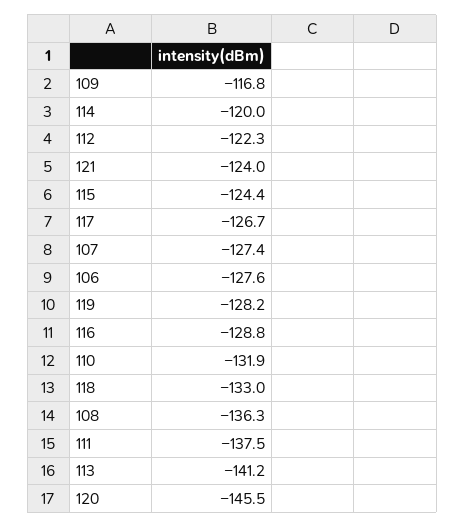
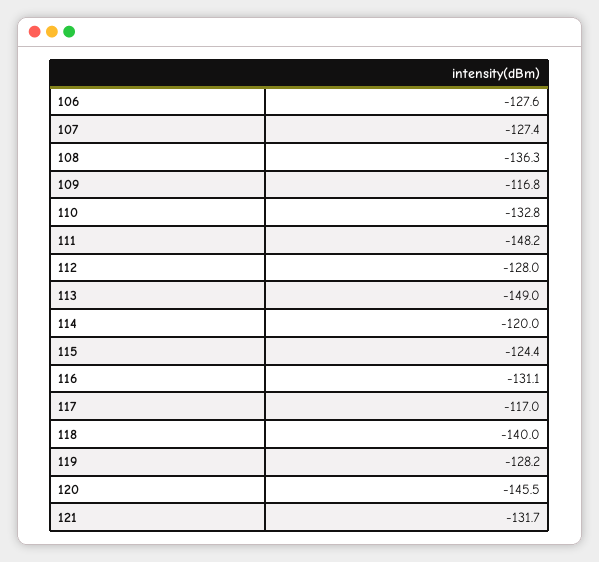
  {
    "109": -116.8,
    "114": -120,
-   "112": -122.3,
+   "112": -128,
-   "121": -124,
+   "121": -131.7,
    "115": -124.4,
-   "117": -126.7,
+   "117": -117,
    "107": -127.4,
    "106": -127.6,
    "119": -128.2,
-   "116": -128.8,
+   "116": -131.1,
-   "110": -131.9,
+   "110": -132.8,
-   "118": -133,
+   "118": -140,
    "108": -136.3,
-   "111": -137.5,
+   "111": -148.2,
-   "113": -141.2,
+   "113": -149,
    "120": -145.5
  }

